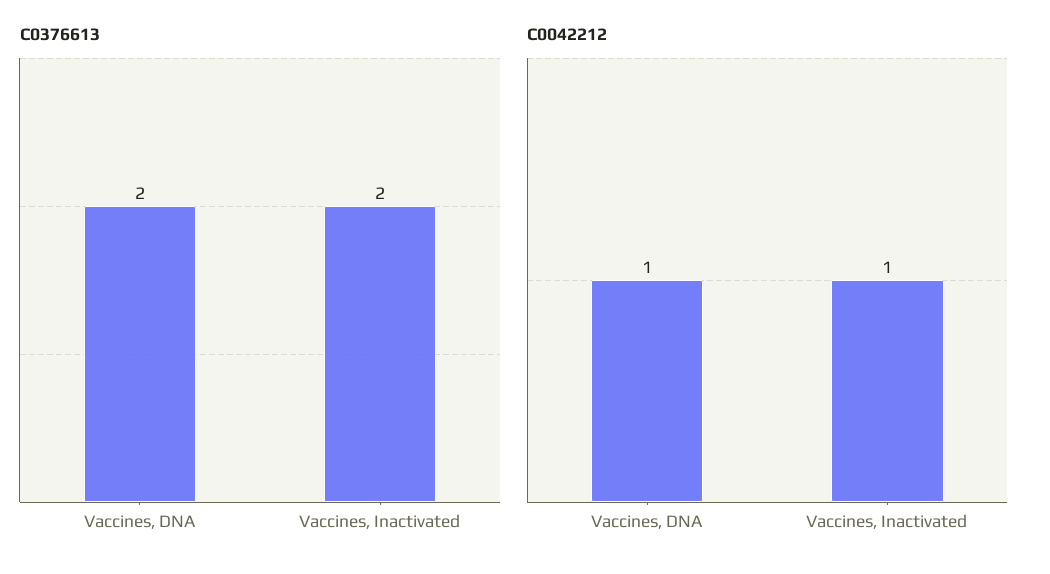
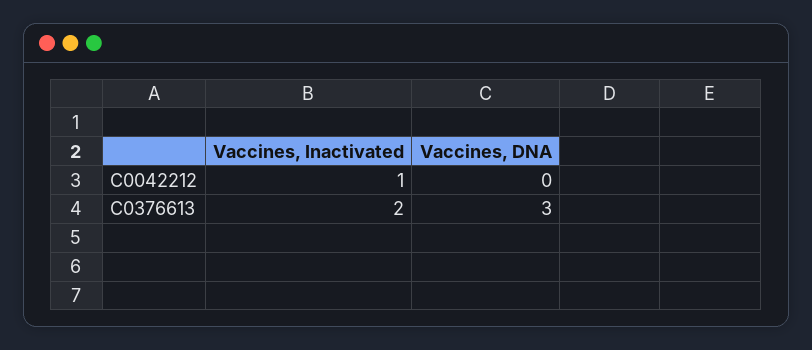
  {
    "C0376613": {
-     "Vaccines, DNA": 2,
+     "Vaccines, DNA": 3,
      "Vaccines, Inactivated": 2
    },
    "C0042212": {
-     "Vaccines, DNA": 1,
+     "Vaccines, DNA": 0,
      "Vaccines, Inactivated": 1
    }
  }

